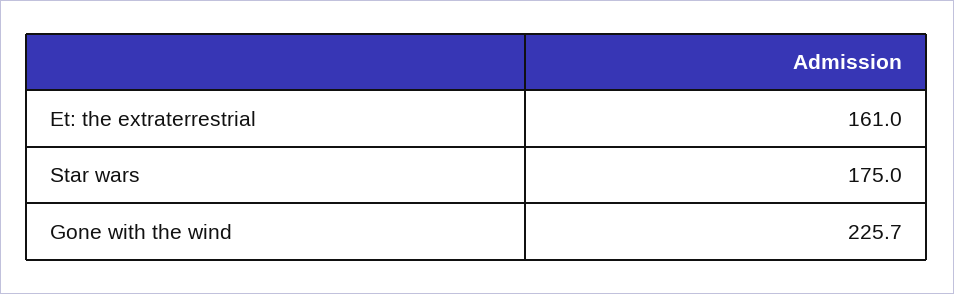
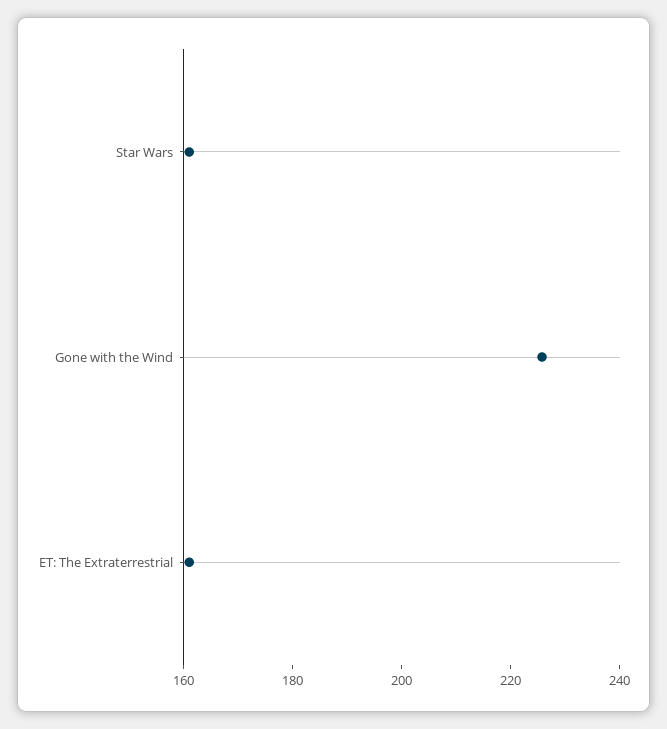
  {
    "Et: the extraterrestrial": 161,
-   "Star wars": 175,
+   "Star wars": 160,
    "Gone with the wind": 225.7
  }

